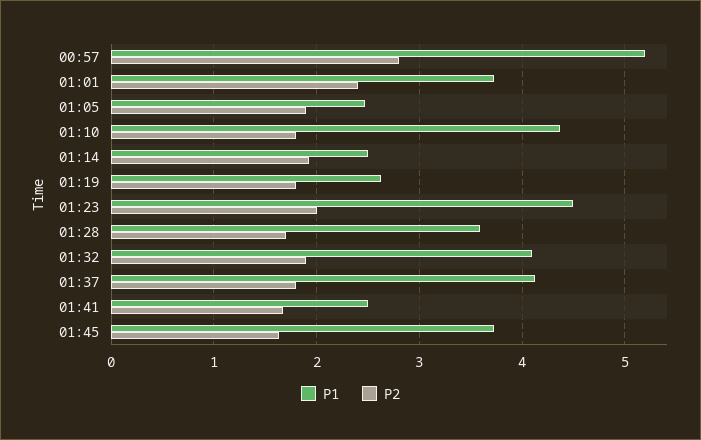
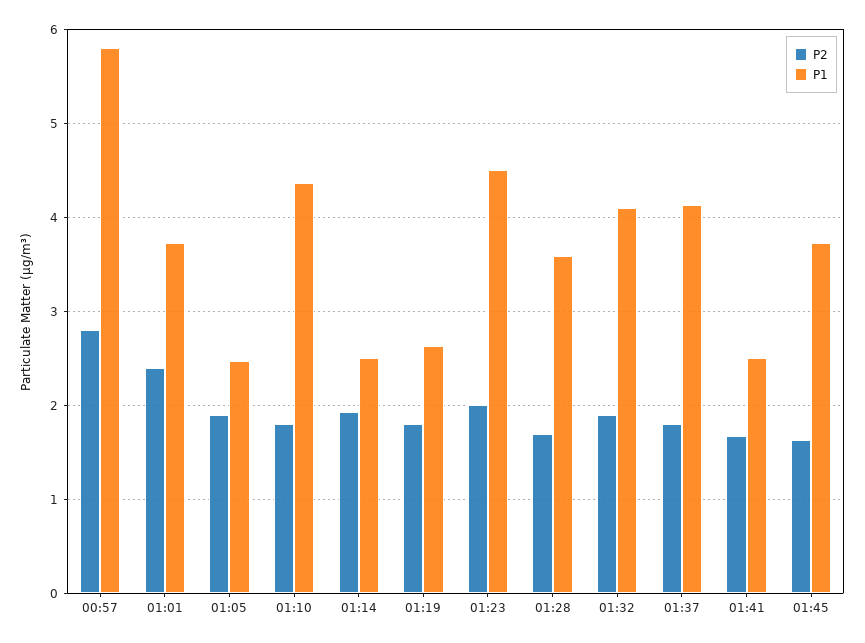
  {
    "P1": {
-     "00:57": 5.2,
+     "00:57": 5.8,
      "01:01": 3.7,
      "01:05": 2.5,
      "01:10": 4.4,
      "01:14": 2.5,
      "01:19": 2.6,
      "01:23": 4.5,
      "01:28": 3.6,
      "01:32": 4.1,
      "01:37": 4.1,
      "01:41": 2.5,
      "01:45": 3.7
    },
    "P2": {
      "00:57": 2.8,
      "01:01": 2.4,
      "01:05": 1.9,
      "01:10": 1.8,
      "01:14": 1.9,
      "01:19": 1.8,
      "01:23": 2,
      "01:28": 1.7,
      "01:32": 1.9,
      "01:37": 1.8,
      "01:41": 1.7,
      "01:45": 1.6
    }
  }

